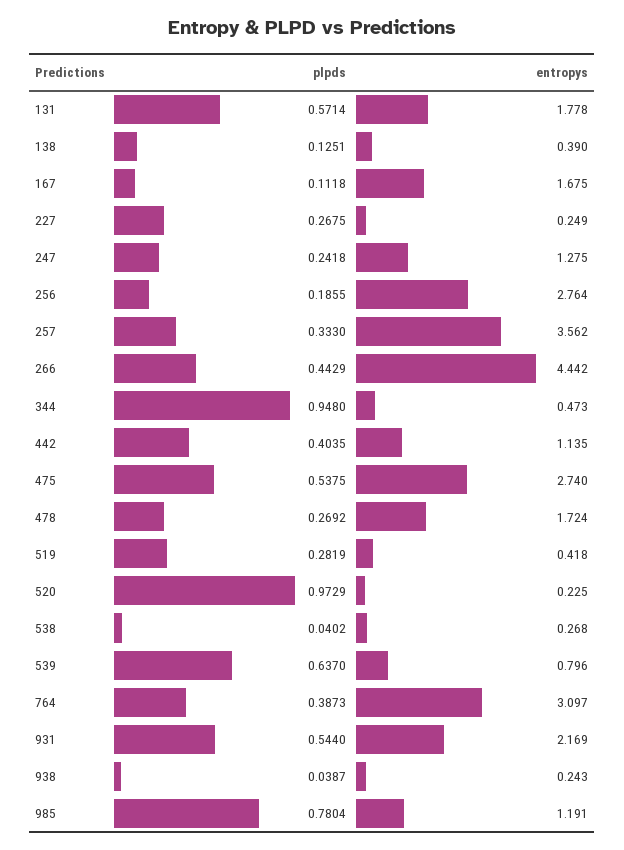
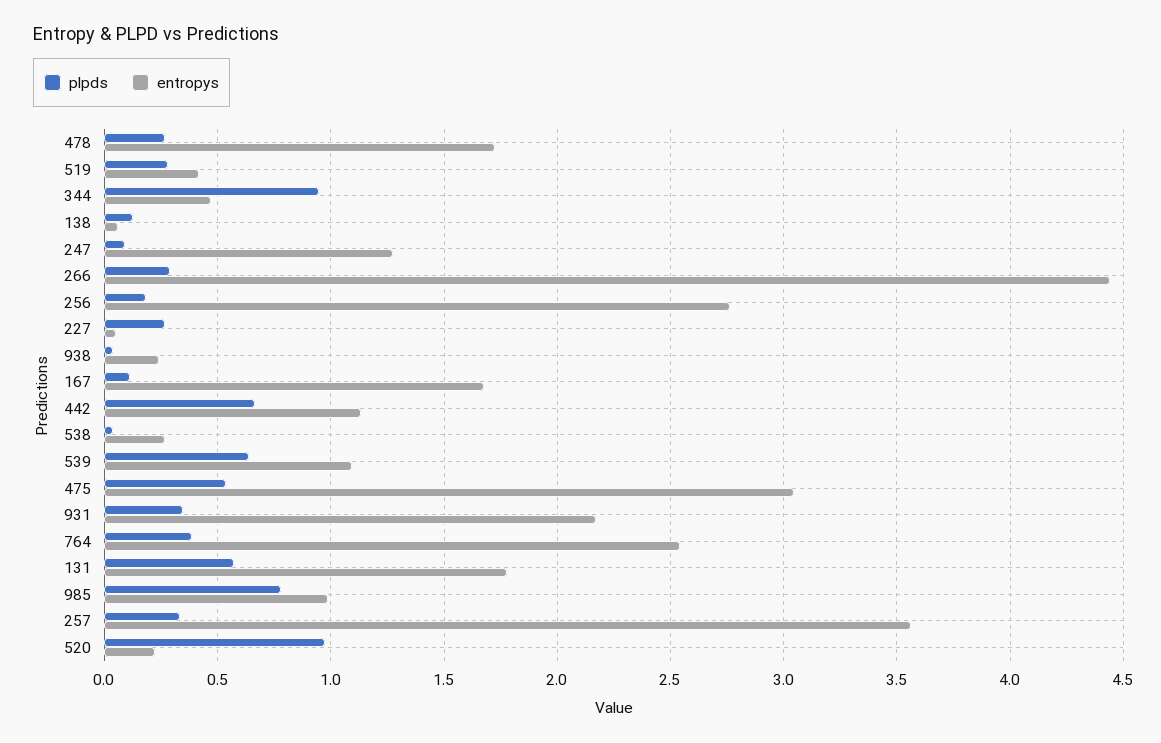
  {
    "plpds": {
      "131": 0.5714,
      "138": 0.1251,
      "167": 0.1118,
      "227": 0.2675,
-     "247": 0.2418,
+     "247": 0.1,
      "256": 0.1855,
      "257": 0.333,
-     "266": 0.4429,
+     "266": 0.3,
      "344": 0.948,
-     "442": 0.4035,
+     "442": 0.65,
      "475": 0.5375,
      "478": 0.2692,
      "519": 0.2819,
      "520": 0.9729,
      "538": 0.0402,
      "539": 0.637,
      "764": 0.3873,
-     "931": 0.544,
+     "931": 0.35,
      "938": 0.0387,
      "985": 0.7804
    },
    "entropys": {
      "131": 1.778,
-     "138": 0.39,
+     "138": 0.05,
      "167": 1.675,
-     "227": 0.249,
+     "227": 0.05,
      "247": 1.275,
      "256": 2.764,
      "257": 3.562,
      "266": 4.442,
      "344": 0.473,
      "442": 1.135,
-     "475": 2.74,
+     "475": 3.05,
      "478": 1.724,
      "519": 0.418,
      "520": 0.225,
      "538": 0.268,
-     "539": 0.796,
+     "539": 1.1,
-     "764": 3.097,
+     "764": 2.55,
      "931": 2.169,
      "938": 0.243,
-     "985": 1.191
+     "985": 1
    }
  }

